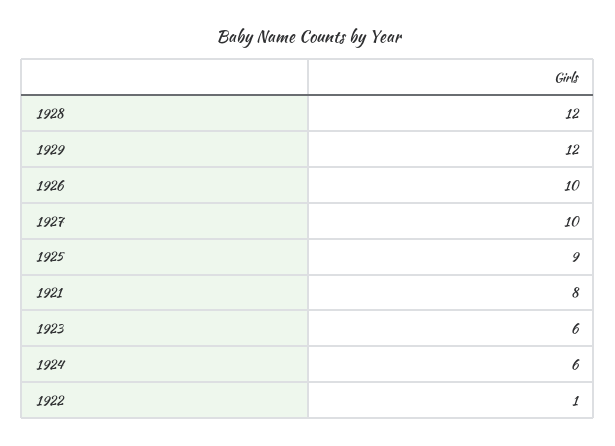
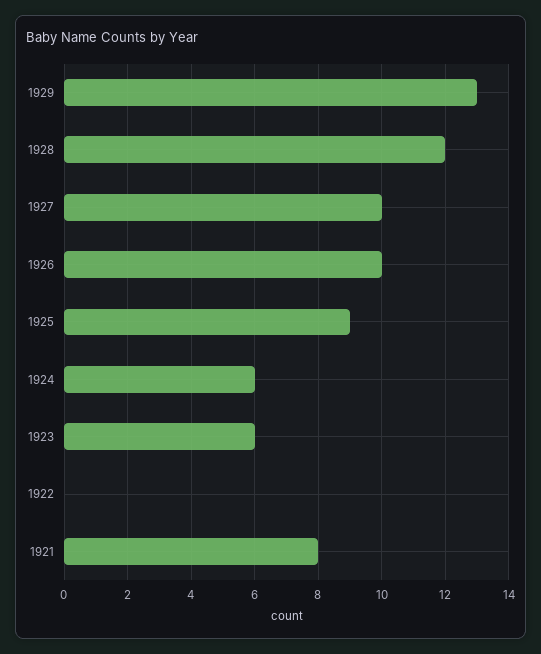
  {
    "1928": 12,
-   "1929": 12,
+   "1929": 13,
    "1926": 10,
    "1927": 10,
    "1925": 9,
    "1921": 8,
    "1923": 6,
    "1924": 6,
-   "1922": 1
+   "1922": 0
  }

